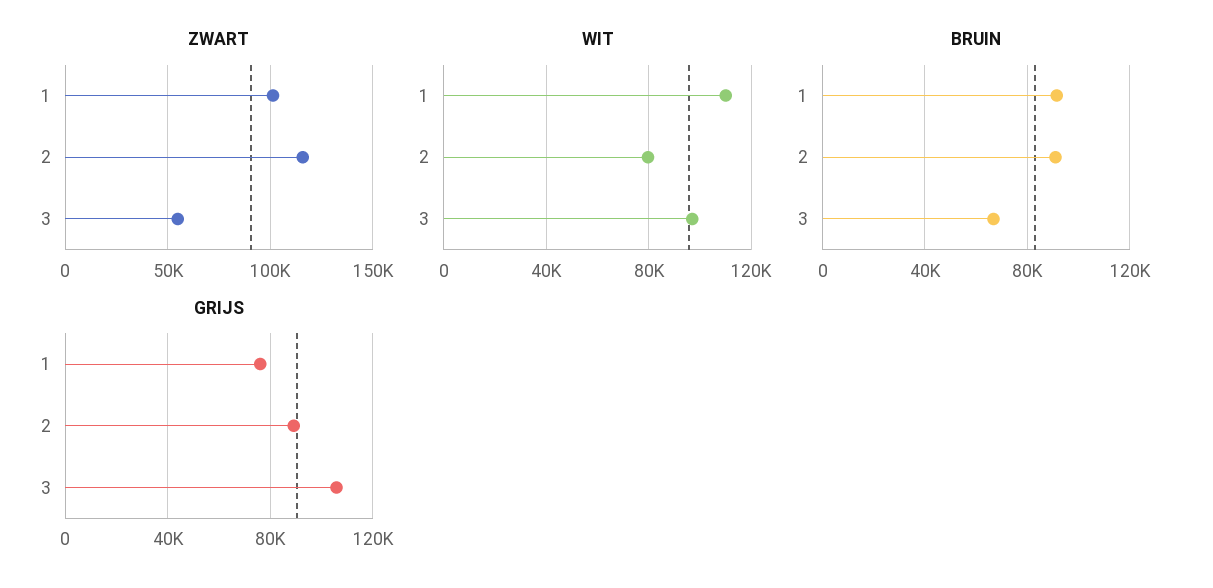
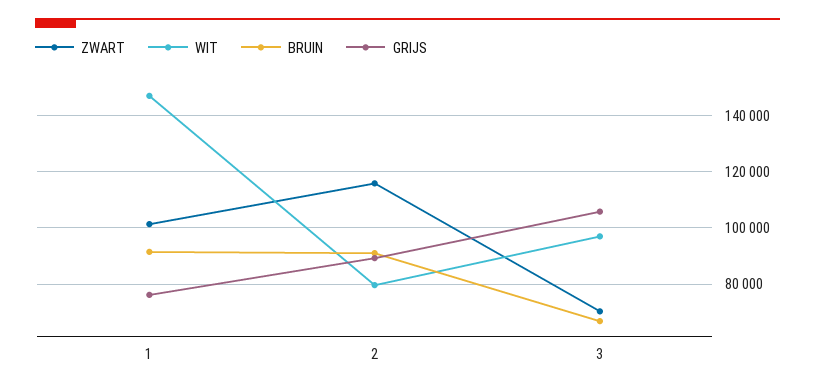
  {
    "ZWART": {
      "1": 102500,
      "2": 115000,
-     "3": 55000
+     "3": 70000
    },
    "WIT": {
-     "1": 110000,
+     "1": 147500,
      "2": 80000,
      "3": 97500
    },
    "BRUIN": {
      "1": 92500,
      "2": 90000,
      "3": 67500
    },
    "GRIJS": {
      "1": 75000,
      "2": 90000,
      "3": 105000
    }
  }

